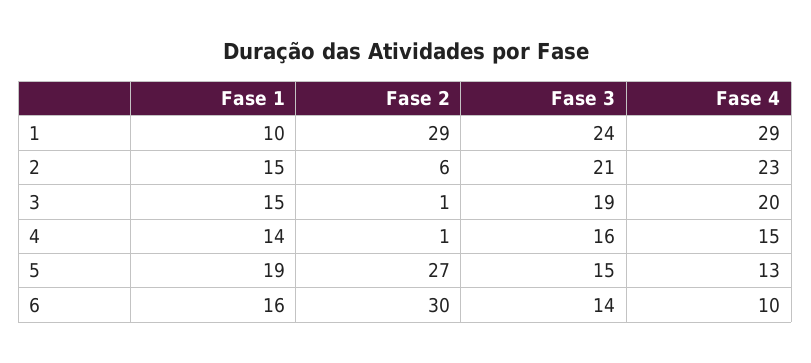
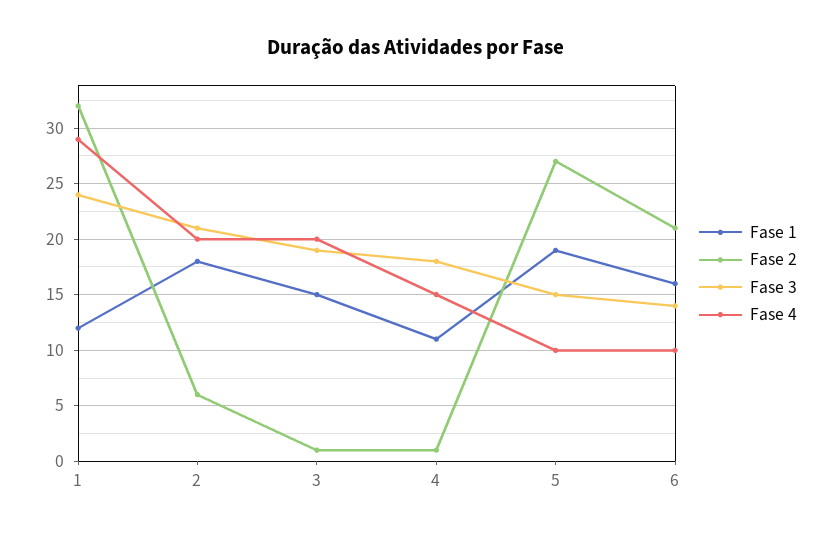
  {
    "Fase 1": {
-     "1": 10,
+     "1": 12,
-     "2": 15,
+     "2": 18,
      "3": 15,
-     "4": 14,
+     "4": 11,
      "5": 19,
      "6": 16
    },
    "Fase 2": {
-     "1": 29,
+     "1": 32,
      "2": 6,
      "3": 1,
      "4": 1,
      "5": 27,
-     "6": 30
+     "6": 21
    },
    "Fase 3": {
      "1": 24,
      "2": 21,
      "3": 19,
-     "4": 16,
+     "4": 18,
      "5": 15,
      "6": 14
    },
    "Fase 4": {
      "1": 29,
-     "2": 23,
+     "2": 20,
      "3": 20,
      "4": 15,
-     "5": 13,
+     "5": 10,
      "6": 10
    }
  }

